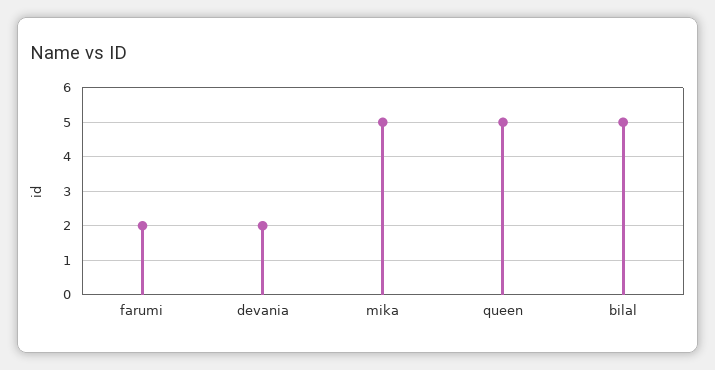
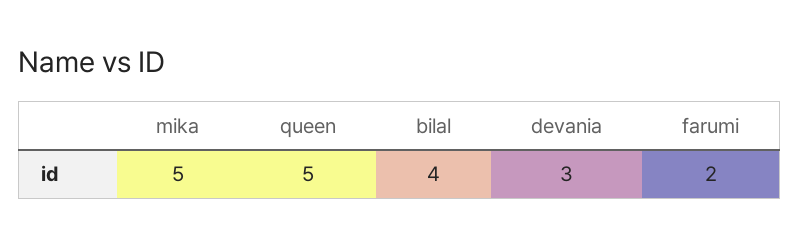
  {
    "farumi": 2,
-   "devania": 2,
+   "devania": 3,
    "mika": 5,
    "queen": 5,
-   "bilal": 5
+   "bilal": 4
  }

